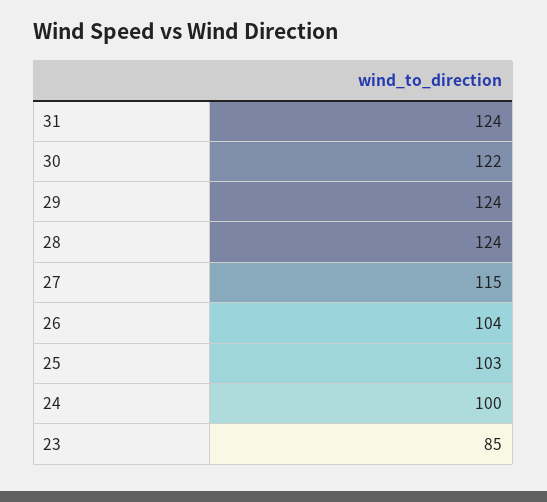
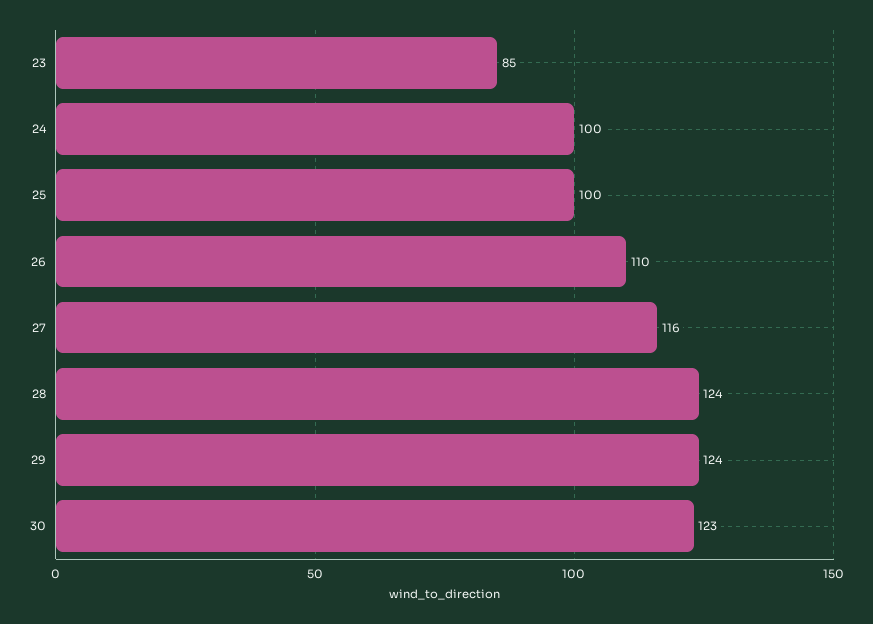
  {
-   "31": 124,
-   "30": 122,
+   "30": 123,
    "29": 124,
    "28": 124,
-   "27": 115,
+   "27": 116,
-   "26": 104,
+   "26": 110,
-   "25": 103,
+   "25": 100,
    "24": 100,
    "23": 85
  }

